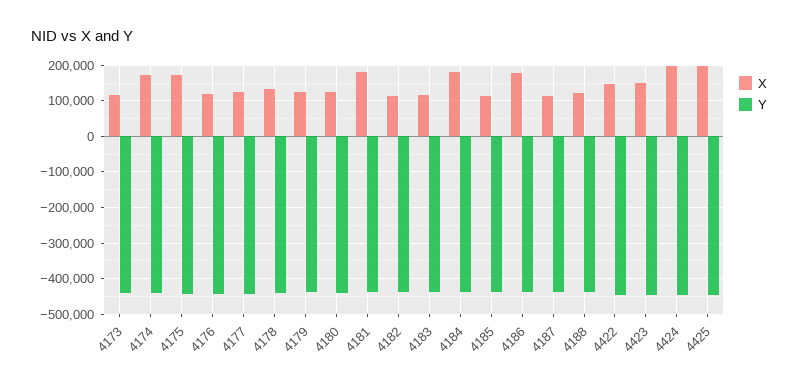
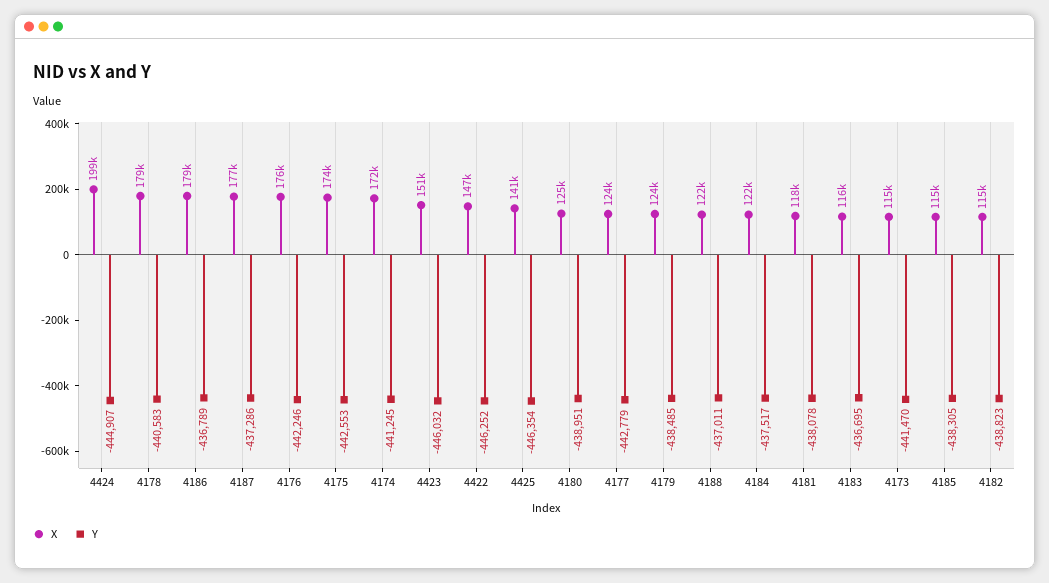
  {
    "X": {
      "4173": 115000,
      "4174": 172000,
      "4175": 174000,
-     "4176": 120000,
+     "4176": 176000,
      "4177": 124000,
-     "4178": 140000,
+     "4178": 179000,
      "4179": 124000,
      "4180": 125000,
-     "4181": 180000,
+     "4181": 118000,
      "4182": 115000,
      "4183": 116000,
-     "4184": 180000,
+     "4184": 122000,
      "4185": 115000,
      "4186": 179000,
-     "4187": 120000,
+     "4187": 177000,
      "4188": 122000,
      "4422": 147000,
      "4423": 151000,
      "4424": 199000,
-     "4425": 200000
+     "4425": 141000
    },
    "Y": {
      "4173": -441470,
      "4174": -441245,
      "4175": -442553,
      "4176": -442246,
      "4177": -442779,
      "4178": -440583,
      "4179": -438485,
      "4180": -438951,
      "4181": -438078,
      "4182": -438823,
      "4183": -436695,
      "4184": -437517,
      "4185": -438305,
      "4186": -436789,
      "4187": -437286,
      "4188": -437011,
      "4422": -446252,
      "4423": -446032,
      "4424": -444907,
      "4425": -446354
    }
  }

